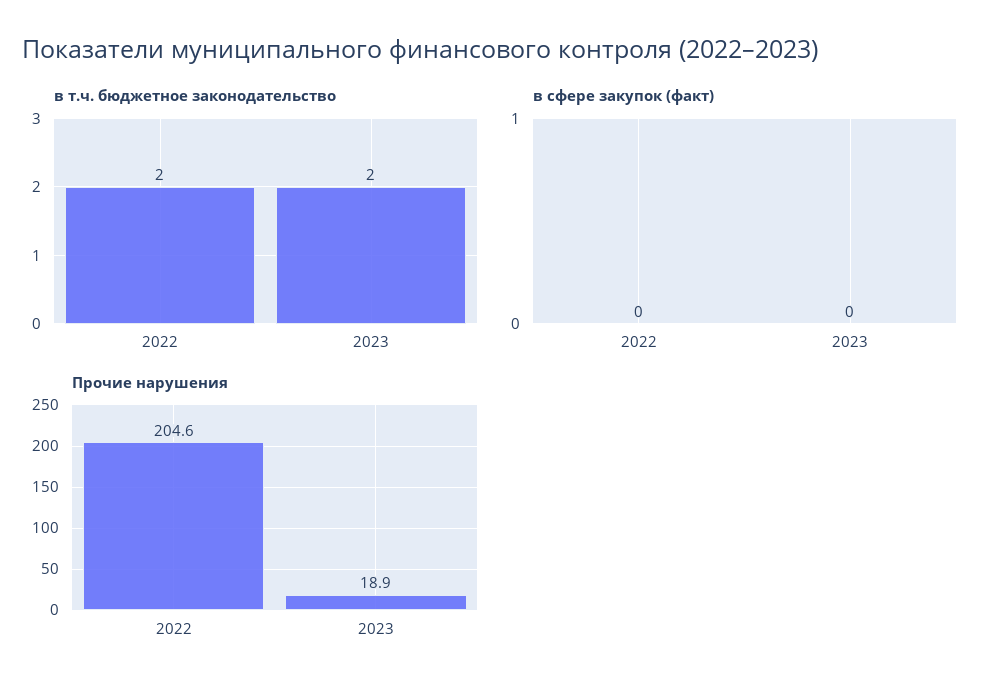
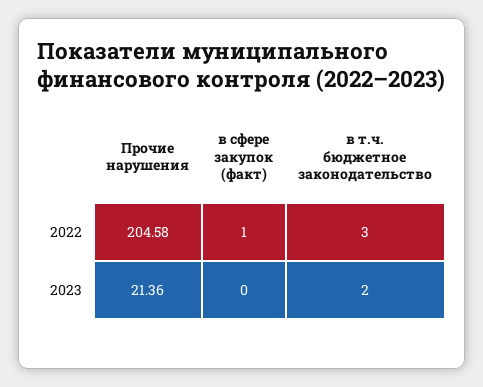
  {
    "в т.ч. бюджетное законодательство": {
-     "2022": 2,
+     "2022": 3,
      "2023": 2
    },
    "в сфере закупок (факт)": {
-     "2022": 0,
+     "2022": 1,
      "2023": 0
    },
    "Прочие нарушения": {
      "2022": 204.58,
-     "2023": 18.9
+     "2023": 21.36
    }
  }

